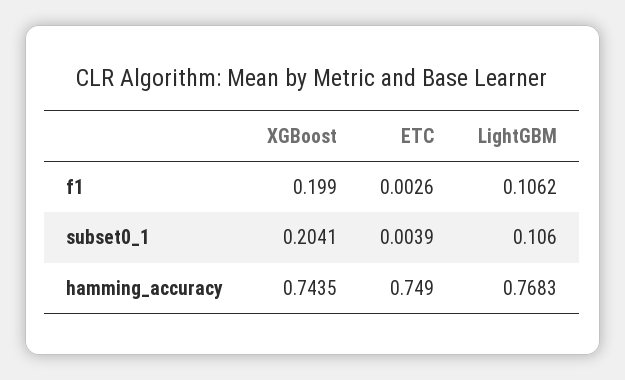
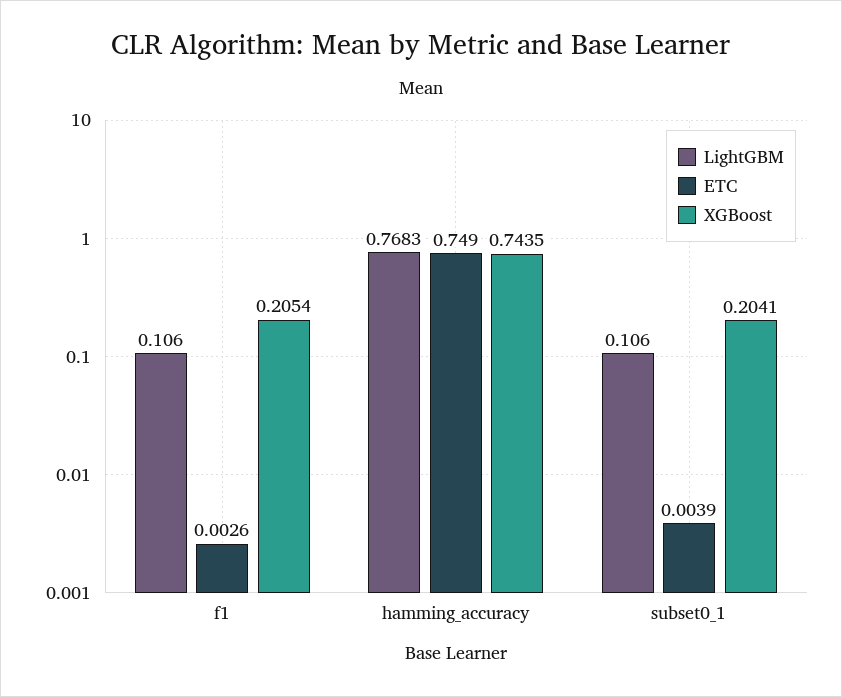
  {
    "XGBoost": {
-     "f1": 0.199,
+     "f1": 0.2054,
      "subset0_1": 0.2041,
      "hamming_accuracy": 0.7435
    },
    "ETC": {
      "f1": 0.0026,
      "subset0_1": 0.0039,
      "hamming_accuracy": 0.749
    },
    "LightGBM": {
-     "f1": 0.1062,
+     "f1": 0.106,
      "subset0_1": 0.106,
      "hamming_accuracy": 0.7683
    }
  }

